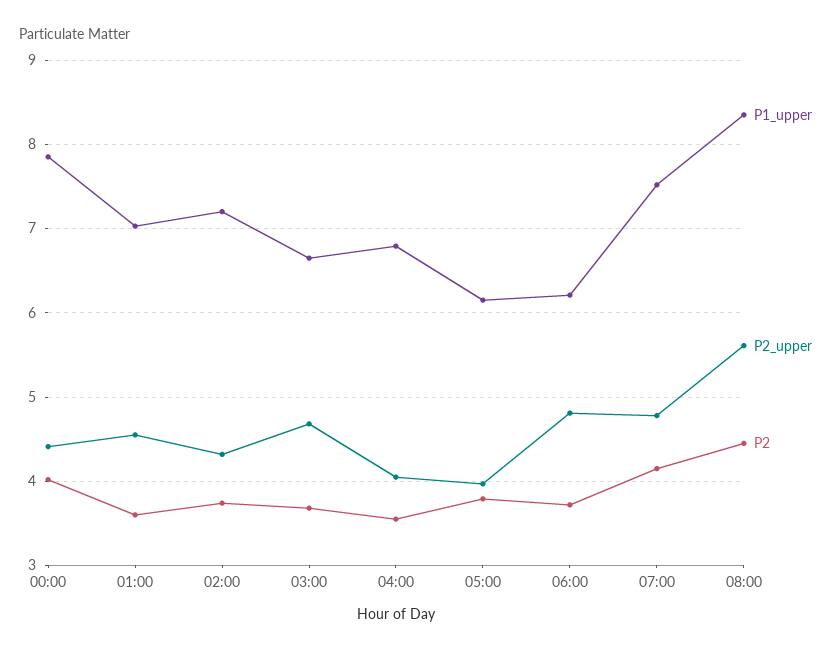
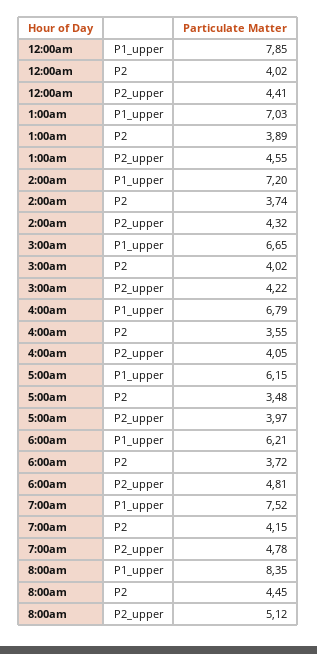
  {
    "P1_upper": {
      "00:00": 7.85,
      "01:00": 7.03,
      "02:00": 7.2,
      "03:00": 6.65,
      "04:00": 6.79,
      "05:00": 6.15,
      "06:00": 6.21,
      "07:00": 7.52,
      "08:00": 8.35
    },
    "P2_upper": {
      "00:00": 4.41,
      "01:00": 4.55,
      "02:00": 4.32,
-     "03:00": 4.7,
+     "03:00": 4.22,
      "04:00": 4.05,
      "05:00": 3.97,
      "06:00": 4.81,
      "07:00": 4.78,
-     "08:00": 5.6
+     "08:00": 5.12
    },
    "P2": {
      "00:00": 4.02,
-     "01:00": 3.6,
+     "01:00": 3.89,
      "02:00": 3.74,
-     "03:00": 3.7,
+     "03:00": 4.02,
      "04:00": 3.55,
-     "05:00": 3.8,
+     "05:00": 3.48,
      "06:00": 3.72,
      "07:00": 4.15,
      "08:00": 4.45
    }
  }

